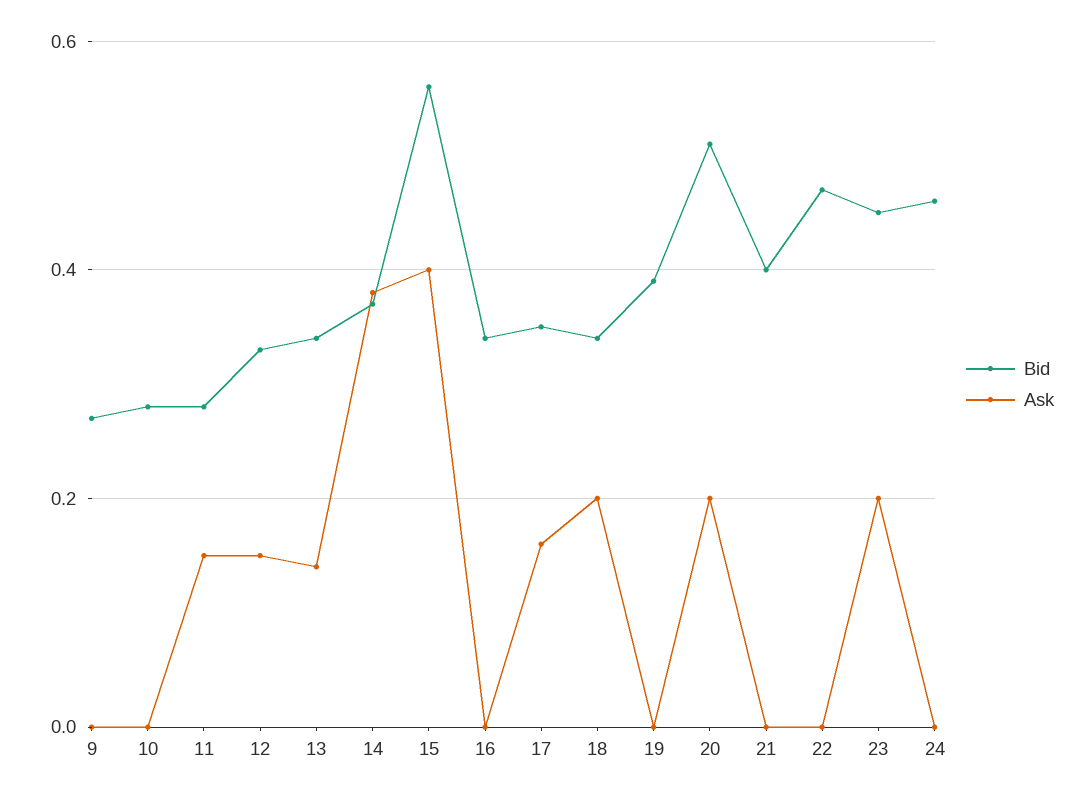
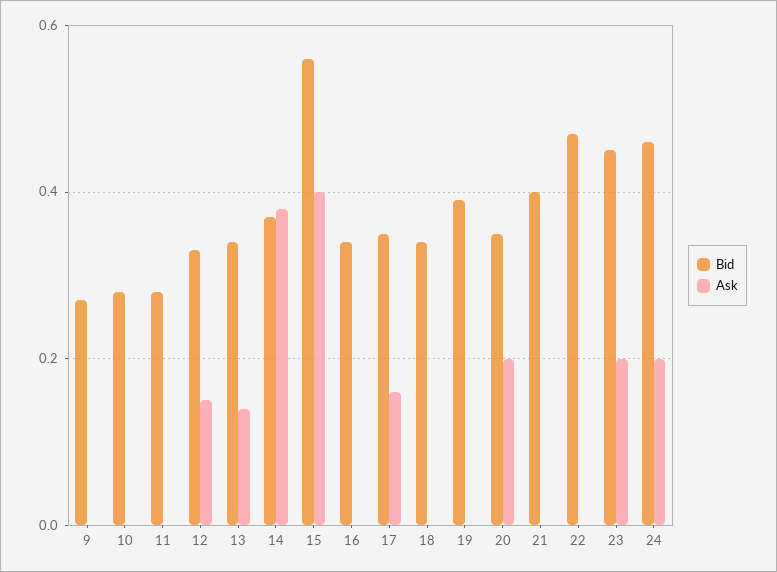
  {
    "Bid": {
      "9": 0.25,
      "10": 0.3,
      "11": 0.3,
      "12": 0.35,
      "13": 0.35,
      "14": 0.35,
      "15": 0.55,
      "16": 0.35,
      "17": 0.35,
      "18": 0.35,
      "19": 0.4,
-     "20": 0.5,
+     "20": 0.35,
      "21": 0.4,
      "22": 0.45,
      "23": 0.45,
      "24": 0.45
    },
    "Ask": {
      "9": 0,
      "10": 0,
-     "11": 0.15,
+     "11": 0,
      "12": 0.15,
      "13": 0.15,
      "14": 0.4,
      "15": 0.4,
      "16": 0,
      "17": 0.15,
-     "18": 0.2,
+     "18": 0,
      "19": 0,
      "20": 0.2,
      "21": 0,
      "22": 0,
      "23": 0.2,
-     "24": 0
+     "24": 0.2
    }
  }

